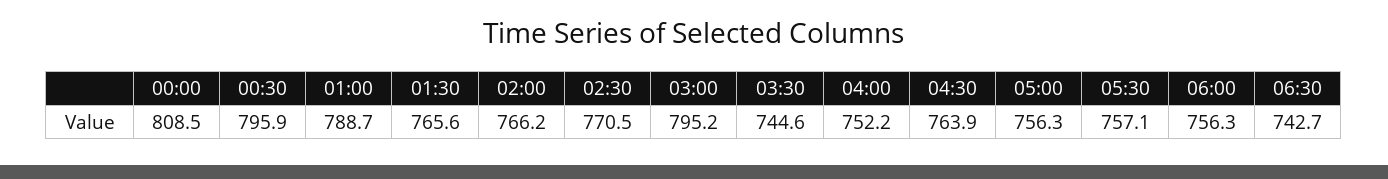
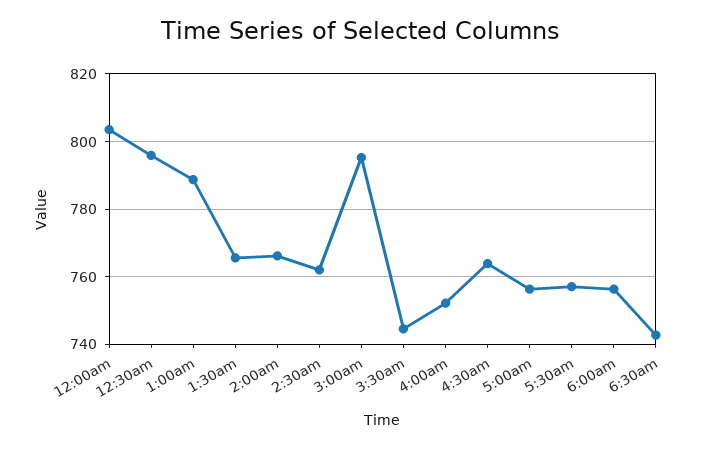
  {
-   "00:00": 808.5,
+   "00:00": 804,
    "00:30": 795.9,
    "01:00": 788.7,
    "01:30": 765.6,
    "02:00": 766.2,
-   "02:30": 770.5,
+   "02:30": 762,
    "03:00": 795.2,
    "03:30": 744.6,
    "04:00": 752.2,
    "04:30": 763.9,
    "05:00": 756.3,
    "05:30": 757.1,
    "06:00": 756.3,
    "06:30": 742.7
  }

